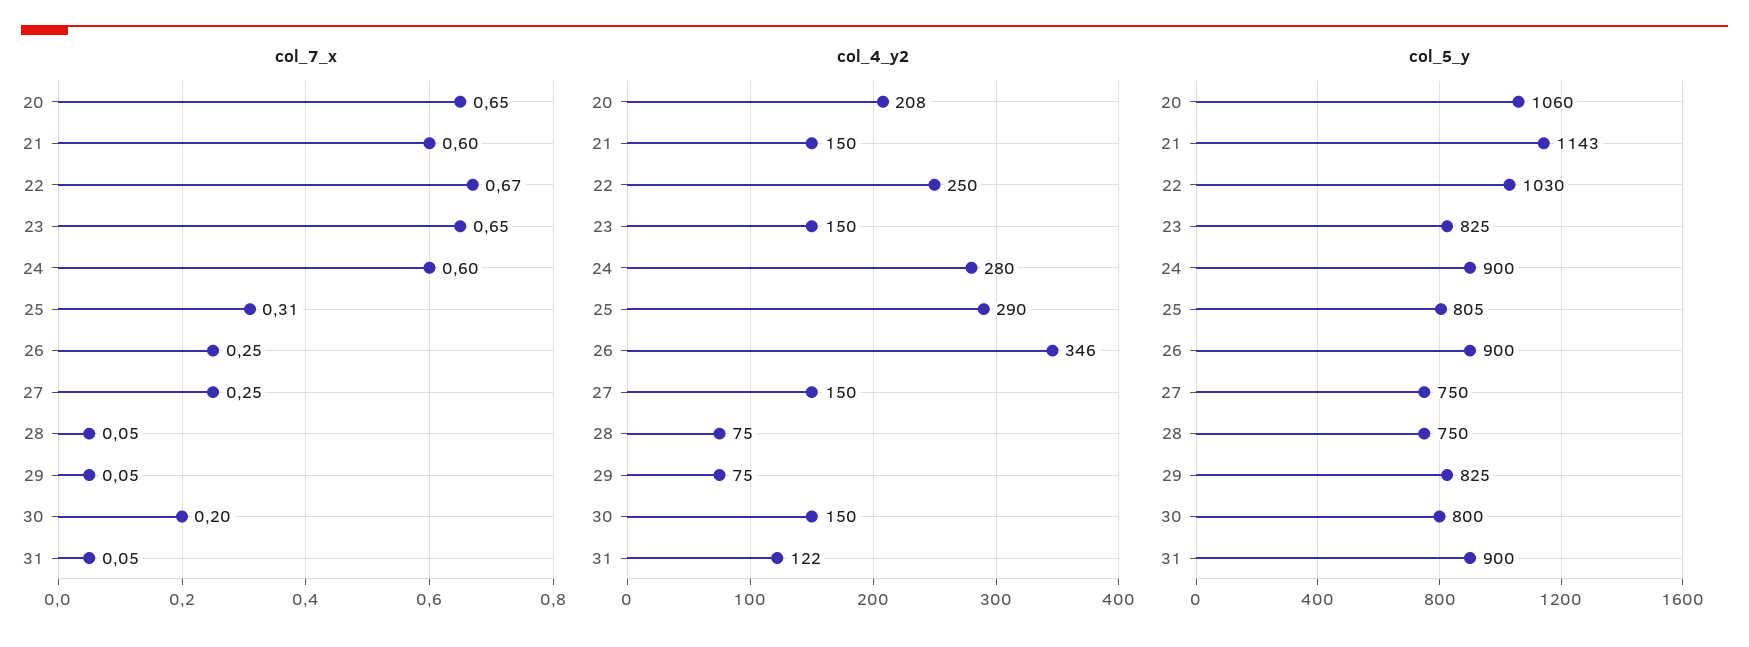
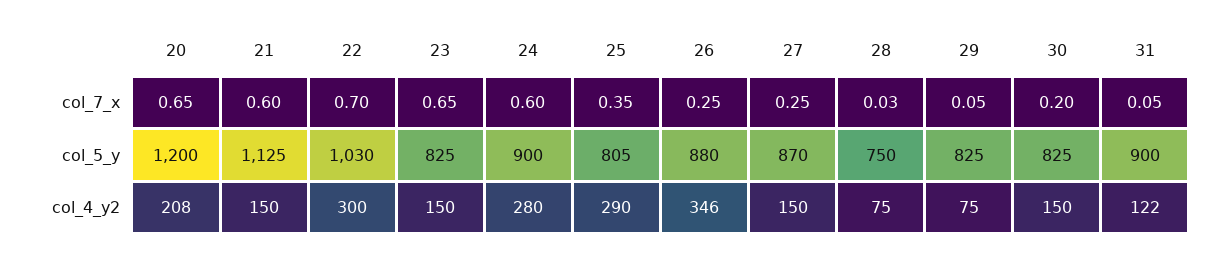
  {
    "col_7_x": {
      "20": 0.65,
      "21": 0.6,
-     "22": 0.67,
+     "22": 0.7,
      "23": 0.65,
      "24": 0.6,
-     "25": 0.31,
+     "25": 0.35,
      "26": 0.25,
      "27": 0.25,
-     "28": 0.05,
+     "28": 0.03,
      "29": 0.05,
      "30": 0.2,
      "31": 0.05
    },
    "col_4_y2": {
      "20": 208,
      "21": 150,
-     "22": 250,
+     "22": 300,
      "23": 150,
      "24": 280,
      "25": 290,
      "26": 346,
      "27": 150,
      "28": 75,
      "29": 75,
      "30": 150,
      "31": 122
    },
    "col_5_y": {
-     "20": 1060,
+     "20": 1200,
-     "21": 1143,
+     "21": 1125,
      "22": 1030,
      "23": 825,
      "24": 900,
      "25": 805,
-     "26": 900,
+     "26": 880,
-     "27": 750,
+     "27": 870,
      "28": 750,
      "29": 825,
-     "30": 800,
+     "30": 825,
      "31": 900
    }
  }

